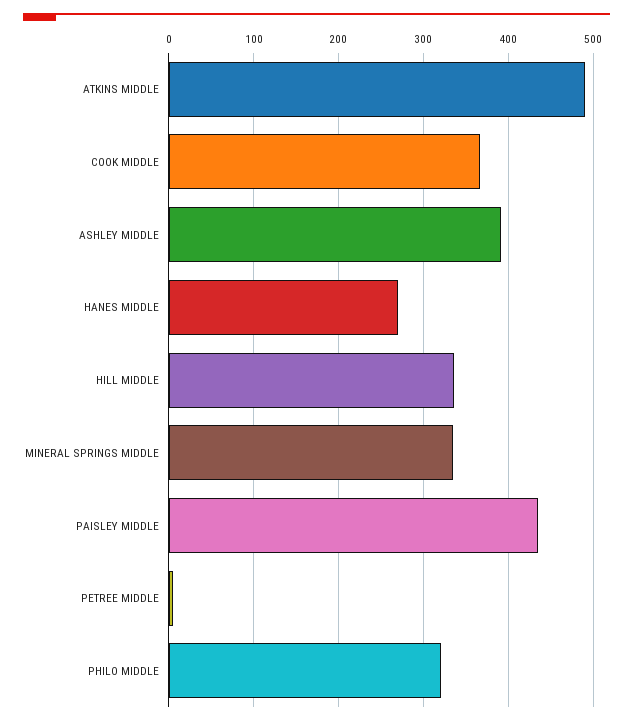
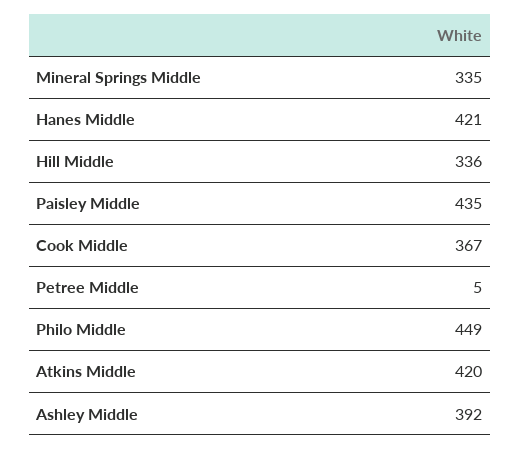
  {
-   "ATKINS MIDDLE": 490,
+   "ATKINS MIDDLE": 420,
    "COOK MIDDLE": 367,
    "ASHLEY MIDDLE": 392,
-   "HANES MIDDLE": 270,
+   "HANES MIDDLE": 421,
    "HILL MIDDLE": 336,
    "MINERAL SPRINGS MIDDLE": 335,
    "PAISLEY MIDDLE": 435,
    "PETREE MIDDLE": 5,
-   "PHILO MIDDLE": 320
+   "PHILO MIDDLE": 449
  }

